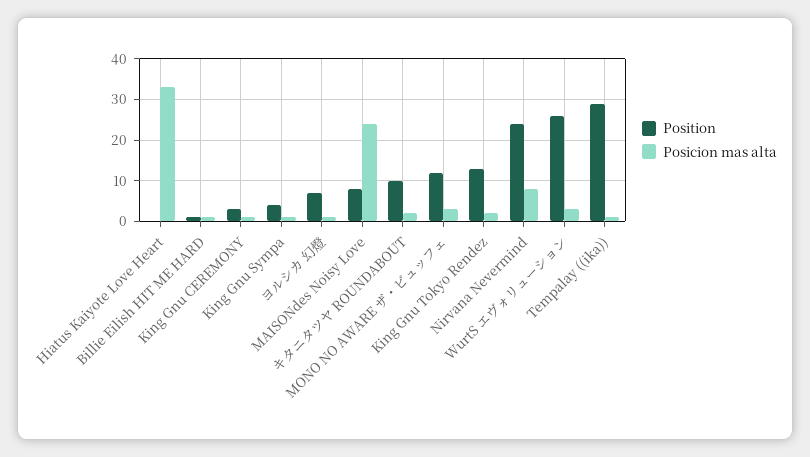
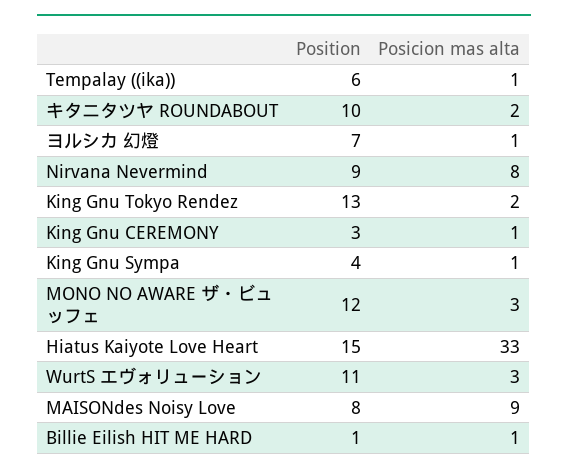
  {
    "Position": {
-     "Hiatus Kaiyote Love Heart": 0,
+     "Hiatus Kaiyote Love Heart": 15,
      "Billie Eilish HIT ME HARD": 1,
      "King Gnu CEREMONY": 3,
      "King Gnu Sympa": 4,
      "ヨルシカ 幻燈": 7,
      "MAISONdes Noisy Love": 8,
      "キタニタツヤ ROUNDABOUT": 10,
      "MONO NO AWARE ザ・ビュッフェ": 12,
      "King Gnu Tokyo Rendez": 13,
-     "Nirvana Nevermind": 25,
+     "Nirvana Nevermind": 9,
-     "WurtS エヴォリューション": 25,
+     "WurtS エヴォリューション": 11,
-     "Tempalay ((ika))": 30
+     "Tempalay ((ika))": 6
    },
    "Posicion mas alta": {
      "Hiatus Kaiyote Love Heart": 33,
      "Billie Eilish HIT ME HARD": 1,
      "King Gnu CEREMONY": 1,
      "King Gnu Sympa": 1,
      "ヨルシカ 幻燈": 1,
-     "MAISONdes Noisy Love": 25,
+     "MAISONdes Noisy Love": 9,
      "キタニタツヤ ROUNDABOUT": 2,
      "MONO NO AWARE ザ・ビュッフェ": 3,
      "King Gnu Tokyo Rendez": 2,
      "Nirvana Nevermind": 8,
      "WurtS エヴォリューション": 3,
      "Tempalay ((ika))": 1
    }
  }

